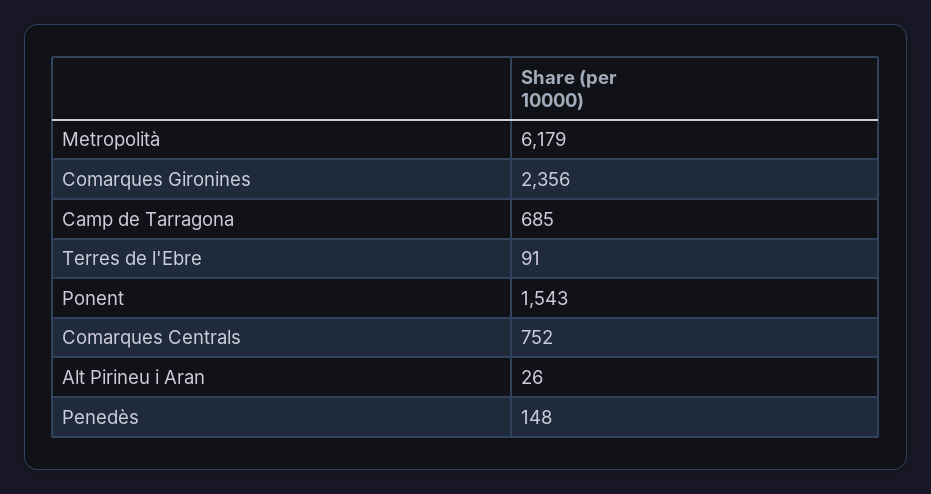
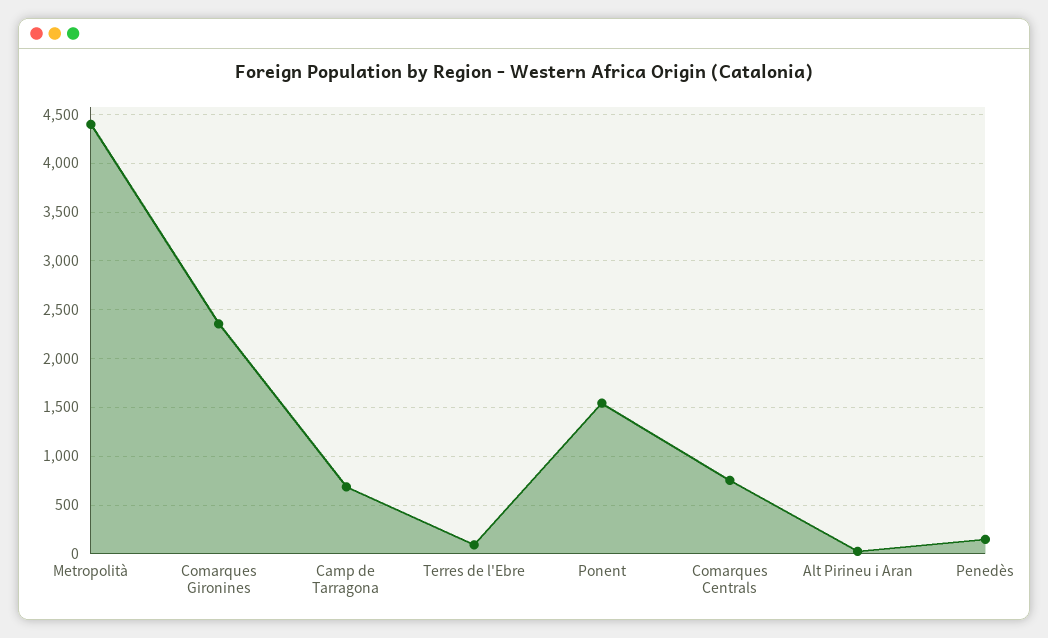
  {
-   "Metropolità": 6179,
+   "Metropolità": 4400,
    "Comarques Gironines": 2356,
    "Camp de Tarragona": 685,
    "Terres de l'Ebre": 91,
    "Ponent": 1543,
    "Comarques Centrals": 752,
    "Alt Pirineu i Aran": 26,
    "Penedès": 148
  }

